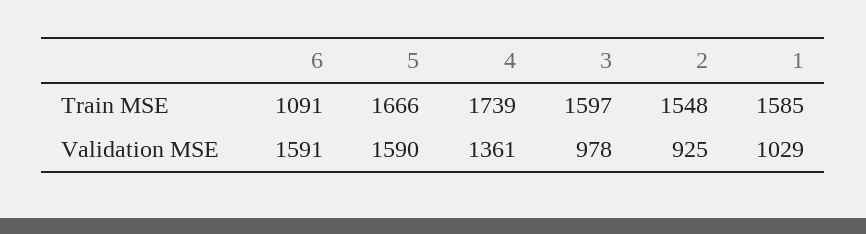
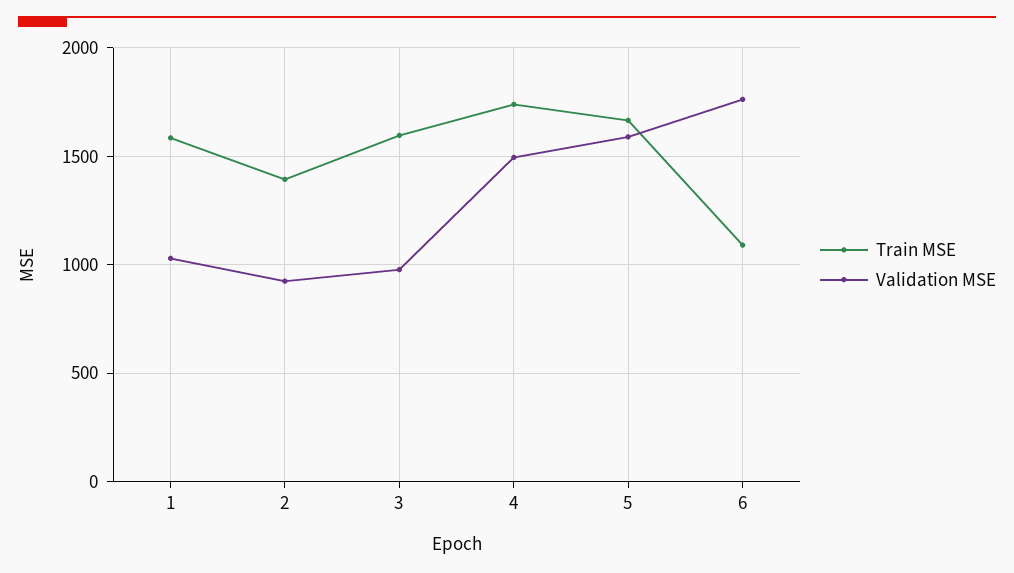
  {
    "Train MSE": {
      "6": 1091,
      "5": 1666,
      "4": 1739,
      "3": 1597,
-     "2": 1548,
+     "2": 1400,
      "1": 1585
    },
    "Validation MSE": {
-     "6": 1591,
+     "6": 1750,
      "5": 1590,
-     "4": 1361,
+     "4": 1500,
      "3": 978,
      "2": 925,
      "1": 1029
    }
  }

